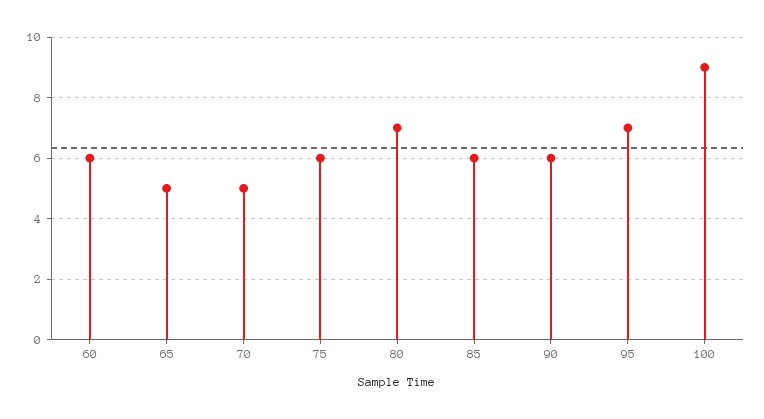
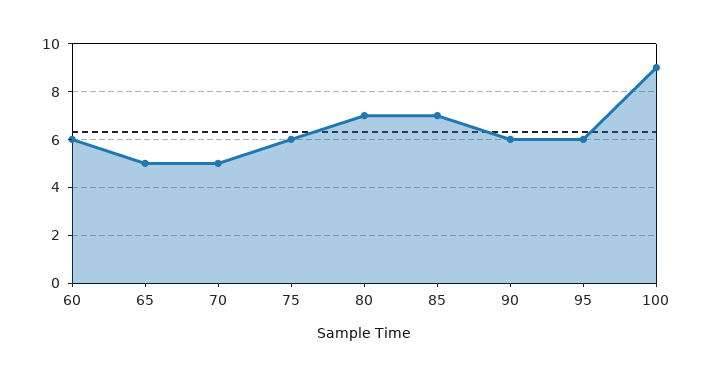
  {
    "60": 6,
    "65": 5,
    "70": 5,
    "75": 6,
    "80": 7,
-   "85": 6,
+   "85": 7,
    "90": 6,
-   "95": 7,
+   "95": 6,
    "100": 9
  }

